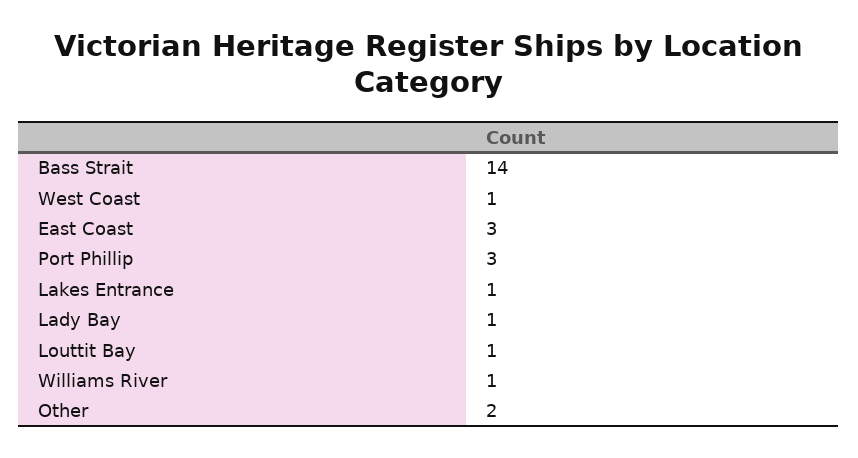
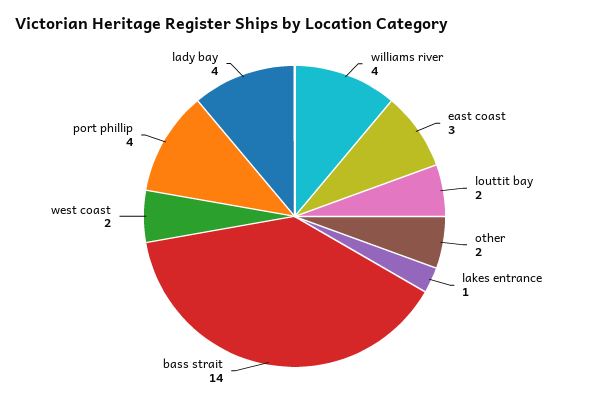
  {
    "Bass Strait": 14,
-   "West Coast": 1,
+   "West Coast": 2,
    "East Coast": 3,
-   "Port Phillip": 3,
+   "Port Phillip": 4,
    "Lakes Entrance": 1,
-   "Lady Bay": 1,
+   "Lady Bay": 4,
-   "Louttit Bay": 1,
+   "Louttit Bay": 2,
-   "Williams River": 1,
+   "Williams River": 4,
    "Other": 2
  }

